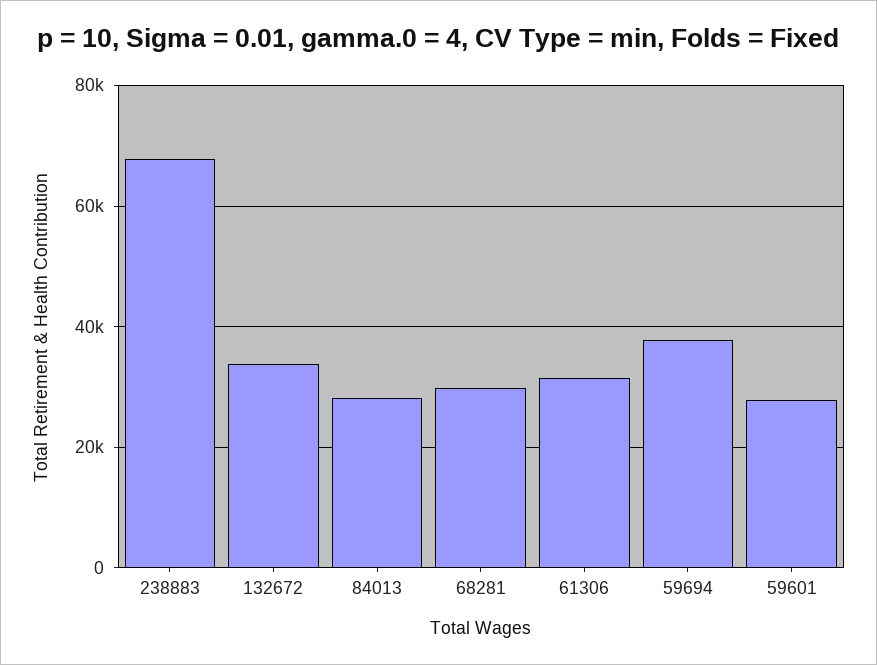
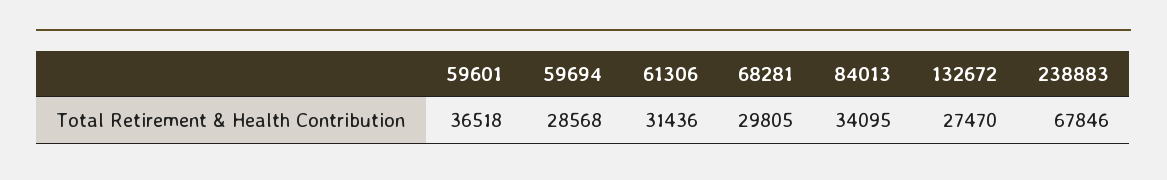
  {
    "238883": 67846,
-   "132672": 34000,
+   "132672": 27470,
-   "84013": 28000,
+   "84013": 34095,
    "68281": 29805,
    "61306": 31436,
-   "59694": 38000,
+   "59694": 28568,
-   "59601": 28000
+   "59601": 36518
  }

